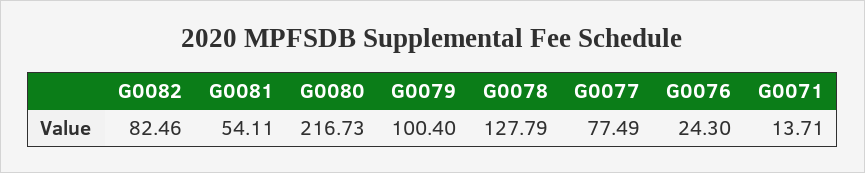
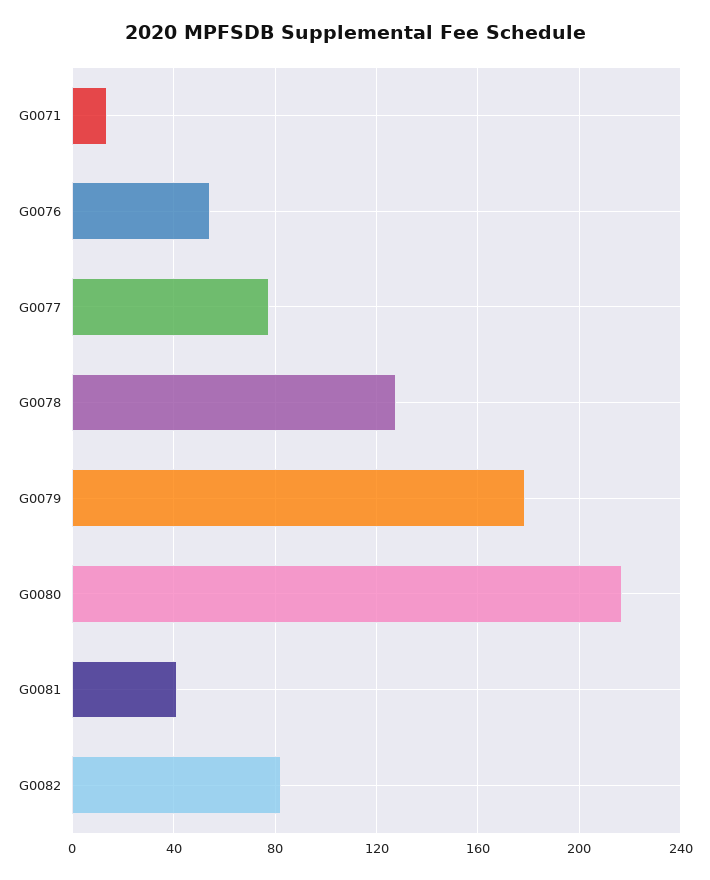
  {
    "G0082": 82.46,
-   "G0081": 54.11,
+   "G0081": 40,
    "G0080": 216.73,
-   "G0079": 100.4,
+   "G0079": 180,
    "G0078": 127.79,
    "G0077": 77.49,
-   "G0076": 24.3,
+   "G0076": 55,
    "G0071": 13.71
  }

